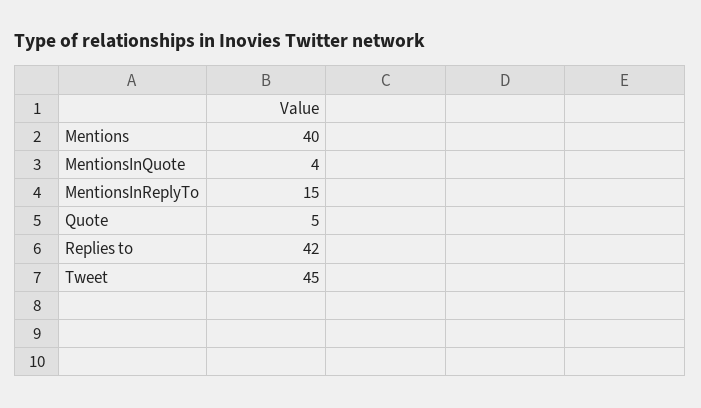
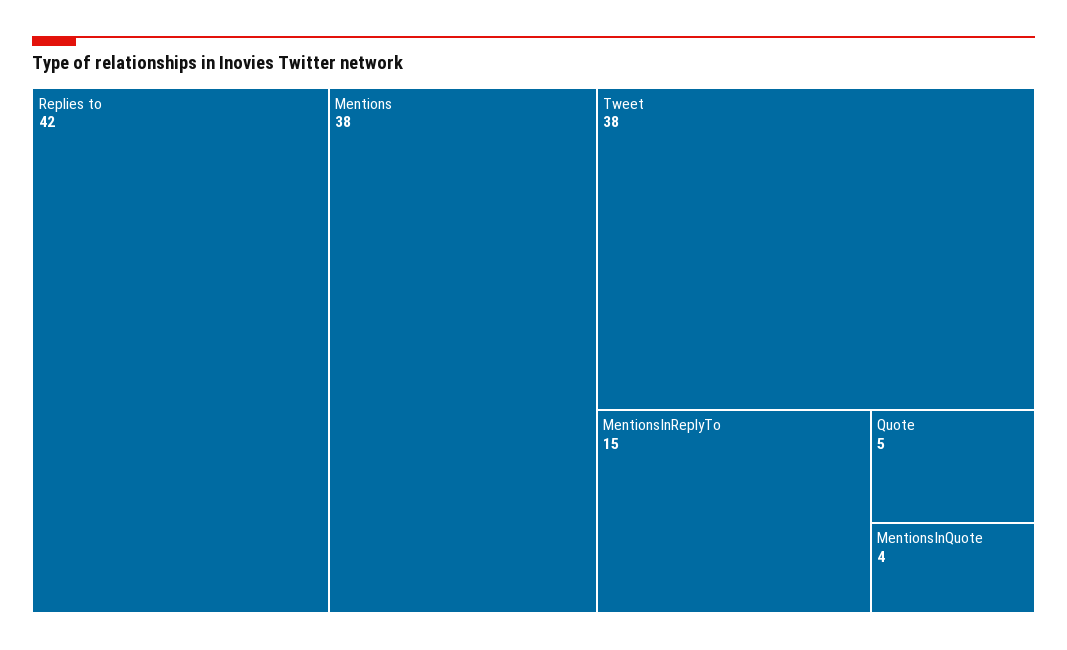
  {
-   "Mentions": 40,
+   "Mentions": 38,
    "MentionsInQuote": 4,
    "MentionsInReplyTo": 15,
    "Quote": 5,
    "Replies to": 42,
-   "Tweet": 45
+   "Tweet": 38
  }

